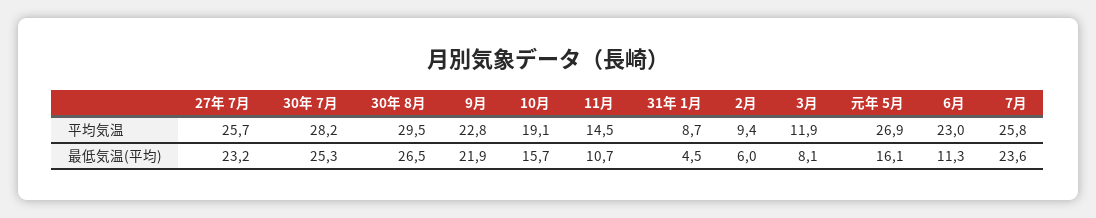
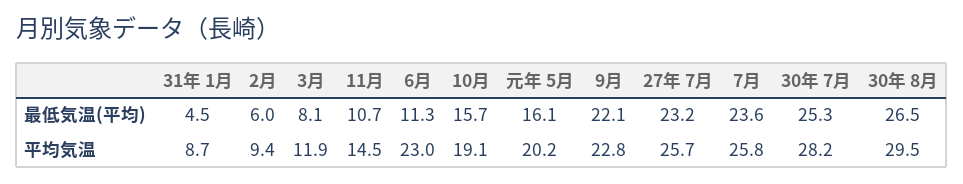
  {
    "27年 7月": {
      "平均気温": 25.7,
      "最低気温(平均)": 23.2
    },
    "30年 7月": {
      "平均気温": 28.2,
      "最低気温(平均)": 25.3
    },
    "30年 8月": {
      "平均気温": 29.5,
      "最低気温(平均)": 26.5
    },
    "9月": {
      "平均気温": 22.8,
-     "最低気温(平均)": 21.9
+     "最低気温(平均)": 22.1
    },
    "10月": {
      "平均気温": 19.1,
      "最低気温(平均)": 15.7
    },
    "11月": {
      "平均気温": 14.5,
      "最低気温(平均)": 10.7
    },
    "31年 1月": {
      "平均気温": 8.7,
      "最低気温(平均)": 4.5
    },
    "2月": {
      "平均気温": 9.4,
      "最低気温(平均)": 6
    },
    "3月": {
      "平均気温": 11.9,
      "最低気温(平均)": 8.1
    },
    "元年 5月": {
-     "平均気温": 26.9,
+     "平均気温": 20.2,
      "最低気温(平均)": 16.1
    },
    "6月": {
      "平均気温": 23,
      "最低気温(平均)": 11.3
    },
    "7月": {
      "平均気温": 25.8,
      "最低気温(平均)": 23.6
    }
  }

